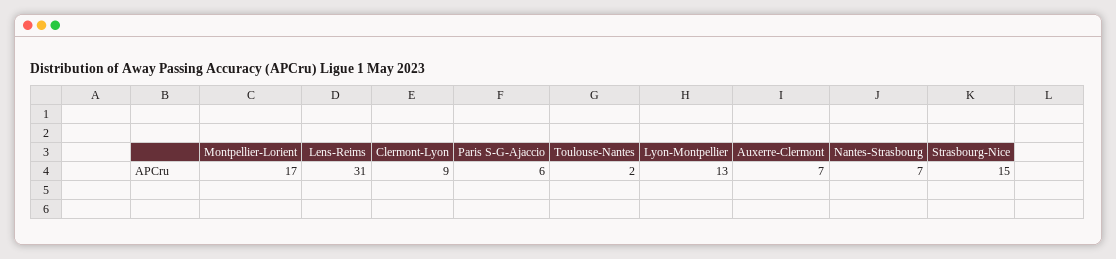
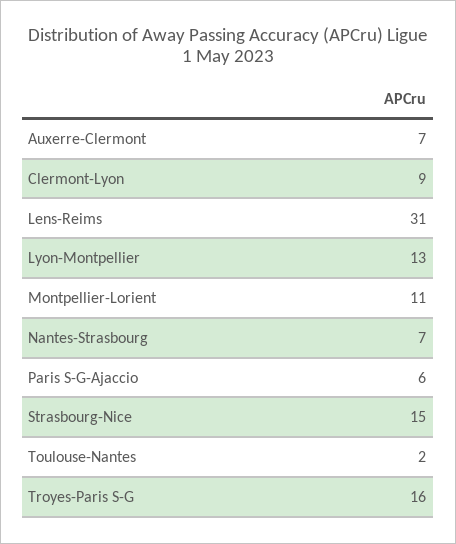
  {
-   "Montpellier-Lorient": 17,
+   "Montpellier-Lorient": 11,
    "Lens-Reims": 31,
    "Clermont-Lyon": 9,
    "Paris S-G-Ajaccio": 6,
    "Toulouse-Nantes": 2,
    "Lyon-Montpellier": 13,
    "Auxerre-Clermont": 7,
    "Nantes-Strasbourg": 7,
-   "Strasbourg-Nice": 15
+   "Strasbourg-Nice": 15,
+   "Troyes-Paris S-G": 16
  }

